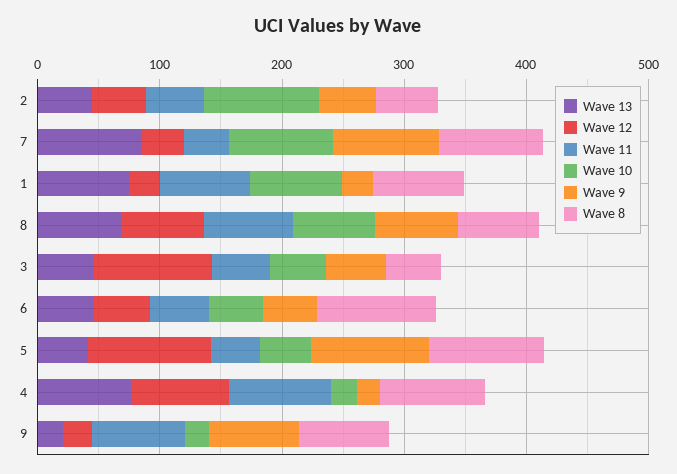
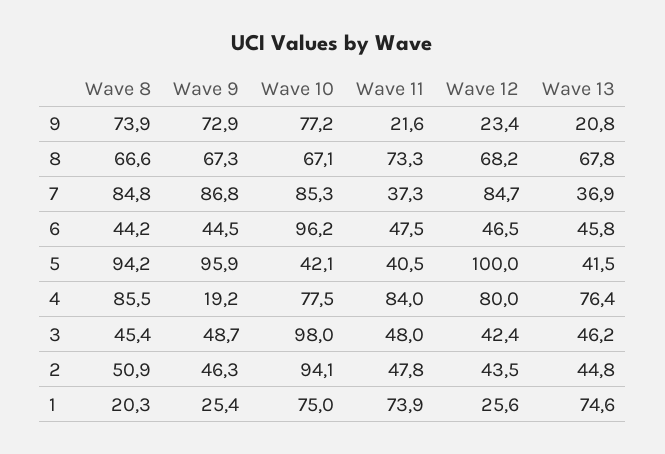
  {
    "Wave 13": {
      "2": 44.8,
-     "7": 80,
+     "7": 36.9,
      "1": 74.6,
      "8": 67.8,
      "3": 46.2,
      "6": 45.8,
      "5": 41.5,
      "4": 76.4,
      "9": 20.8
    },
    "Wave 12": {
      "2": 43.5,
-     "7": 40,
+     "7": 84.7,
      "1": 25.6,
      "8": 68.2,
-     "3": 100,
+     "3": 42.4,
      "6": 46.5,
      "5": 100,
      "4": 80,
      "9": 23.4
    },
    "Wave 11": {
      "2": 47.8,
      "7": 37.3,
      "1": 73.9,
      "8": 73.3,
      "3": 48,
      "6": 47.5,
      "5": 40.5,
      "4": 84,
-     "9": 80
+     "9": 21.6
    },
    "Wave 10": {
      "2": 94.1,
      "7": 85.3,
      "1": 75,
      "8": 67.1,
-     "3": 40,
+     "3": 98,
-     "6": 40,
+     "6": 96.2,
      "5": 42.1,
-     "4": 20,
+     "4": 77.5,
-     "9": 20
+     "9": 77.2
    },
    "Wave 9": {
      "2": 46.3,
      "7": 86.8,
      "1": 25.4,
      "8": 67.3,
      "3": 48.7,
      "6": 44.5,
      "5": 95.9,
      "4": 19.2,
      "9": 72.9
    },
    "Wave 8": {
      "2": 50.9,
      "7": 84.8,
-     "1": 80,
+     "1": 20.3,
      "8": 66.6,
      "3": 45.4,
-     "6": 100,
+     "6": 44.2,
      "5": 94.2,
      "4": 85.5,
      "9": 73.9
    }
  }

